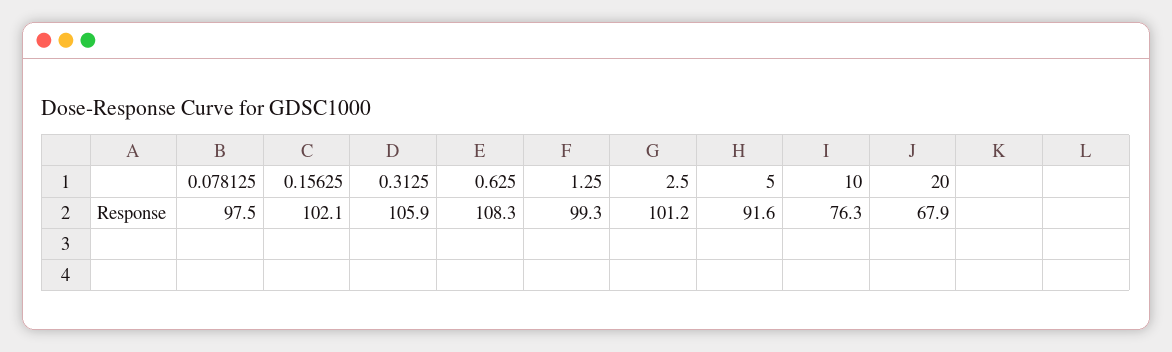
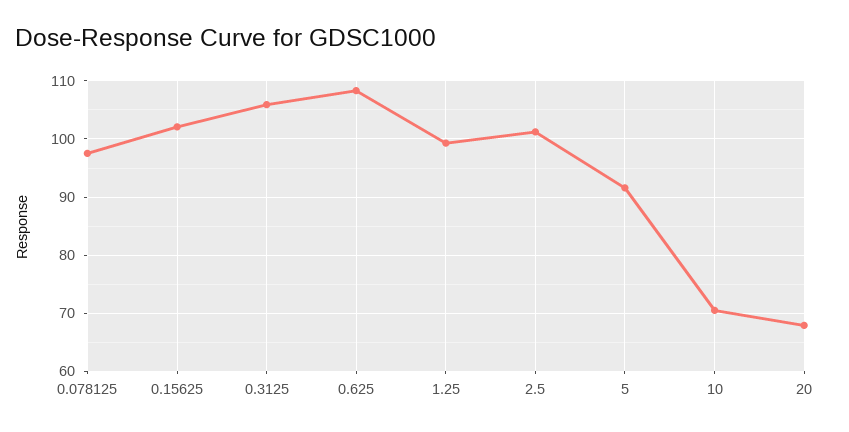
  {
    "0.078125": 97.5,
    "0.15625": 102.1,
    "0.3125": 105.9,
    "0.625": 108.3,
    "1.25": 99.3,
    "2.5": 101.2,
    "5": 91.6,
-   "10": 76.3,
+   "10": 70,
    "20": 67.9
  }

